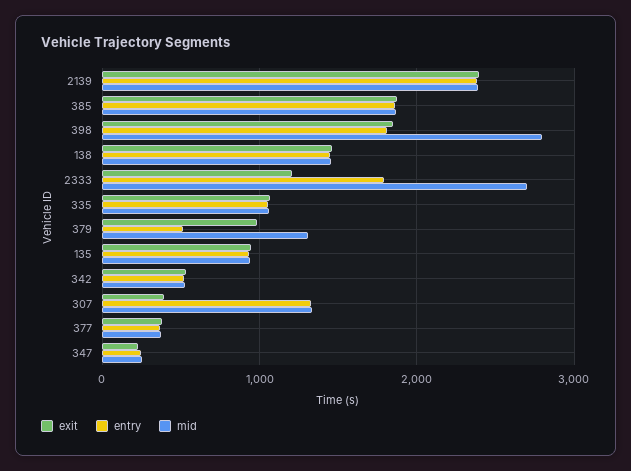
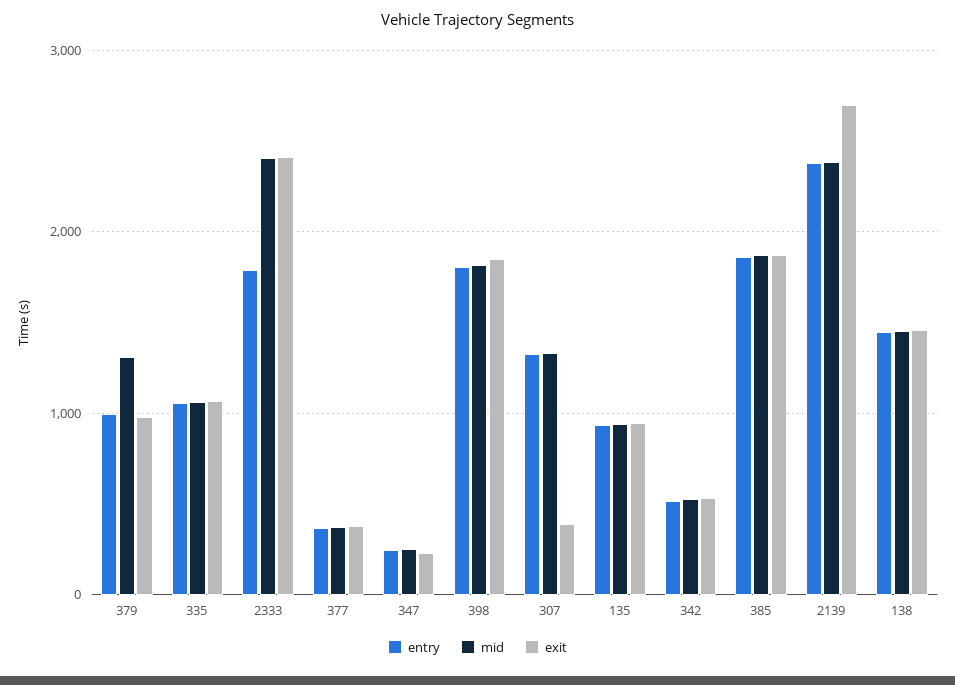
  {
    "exit": {
-     "2139": 2400,
+     "2139": 2700,
      "385": 1900,
      "398": 1800,
      "138": 1500,
-     "2333": 1200,
+     "2333": 2400,
      "335": 1100,
      "379": 1000,
      "135": 900,
      "342": 500,
      "307": 400,
      "377": 400,
      "347": 200
    },
    "entry": {
      "2139": 2400,
      "385": 1900,
      "398": 1800,
      "138": 1400,
      "2333": 1800,
      "335": 1100,
-     "379": 500,
+     "379": 1000,
      "135": 900,
      "342": 500,
      "307": 1300,
      "377": 400,
      "347": 200
    },
    "mid": {
      "2139": 2400,
      "385": 1900,
-     "398": 2800,
+     "398": 1800,
      "138": 1500,
-     "2333": 2700,
+     "2333": 2400,
      "335": 1100,
      "379": 1300,
      "135": 900,
      "342": 500,
      "307": 1300,
      "377": 400,
      "347": 300
    }
  }

